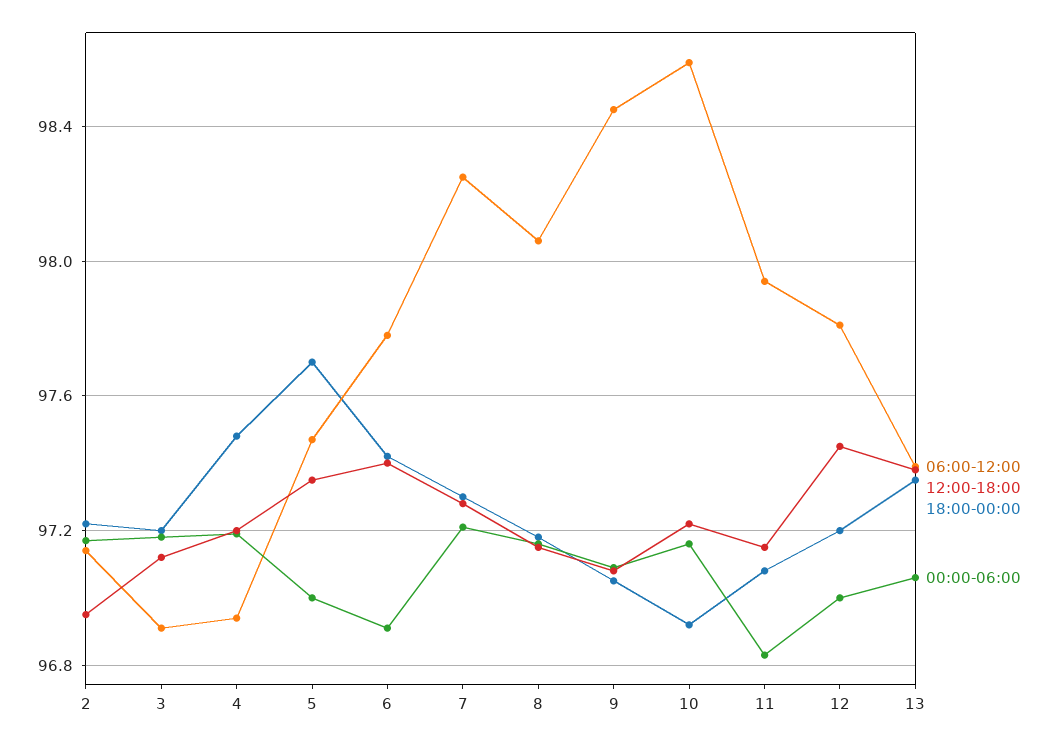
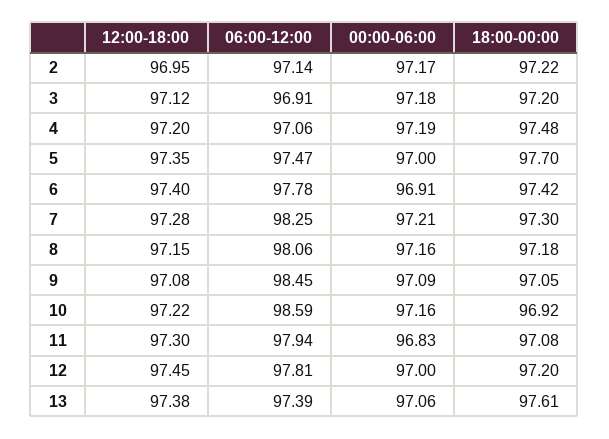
  {
    "06:00-12:00": {
      "2": 97.14,
      "3": 96.91,
-     "4": 96.95,
+     "4": 97.06,
      "5": 97.47,
      "6": 97.78,
      "7": 98.25,
      "8": 98.06,
      "9": 98.45,
      "10": 98.59,
      "11": 97.94,
      "12": 97.81,
      "13": 97.39
    },
    "12:00-18:00": {
      "2": 96.95,
      "3": 97.12,
      "4": 97.2,
      "5": 97.35,
      "6": 97.4,
      "7": 97.28,
      "8": 97.15,
      "9": 97.08,
      "10": 97.22,
-     "11": 97.15,
+     "11": 97.3,
      "12": 97.45,
      "13": 97.38
    },
    "18:00-00:00": {
      "2": 97.22,
      "3": 97.2,
      "4": 97.48,
      "5": 97.7,
      "6": 97.42,
      "7": 97.3,
      "8": 97.18,
      "9": 97.05,
      "10": 96.92,
      "11": 97.08,
      "12": 97.2,
-     "13": 97.35
+     "13": 97.61
    },
    "00:00-06:00": {
      "2": 97.17,
      "3": 97.18,
      "4": 97.19,
      "5": 97,
      "6": 96.91,
      "7": 97.21,
      "8": 97.16,
      "9": 97.09,
      "10": 97.16,
      "11": 96.83,
      "12": 97,
      "13": 97.06
    }
  }

